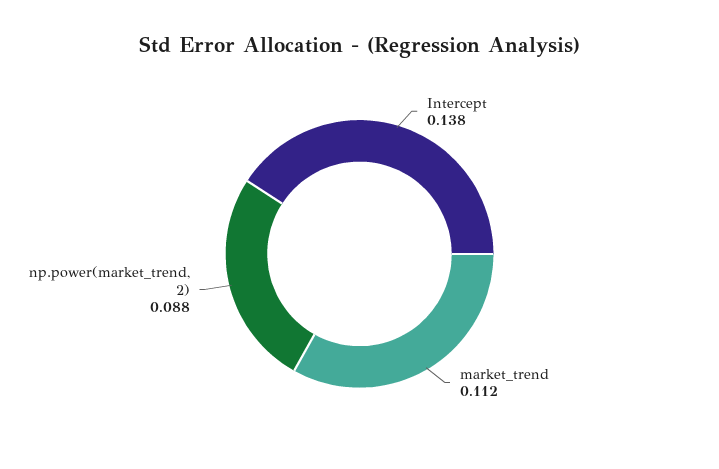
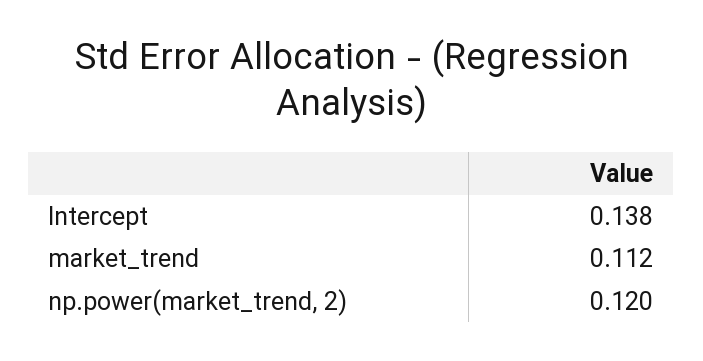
  {
    "Intercept": 0.138,
    "market_trend": 0.112,
-   "np.power(market_trend, 2)": 0.088
+   "np.power(market_trend, 2)": 0.12
  }

